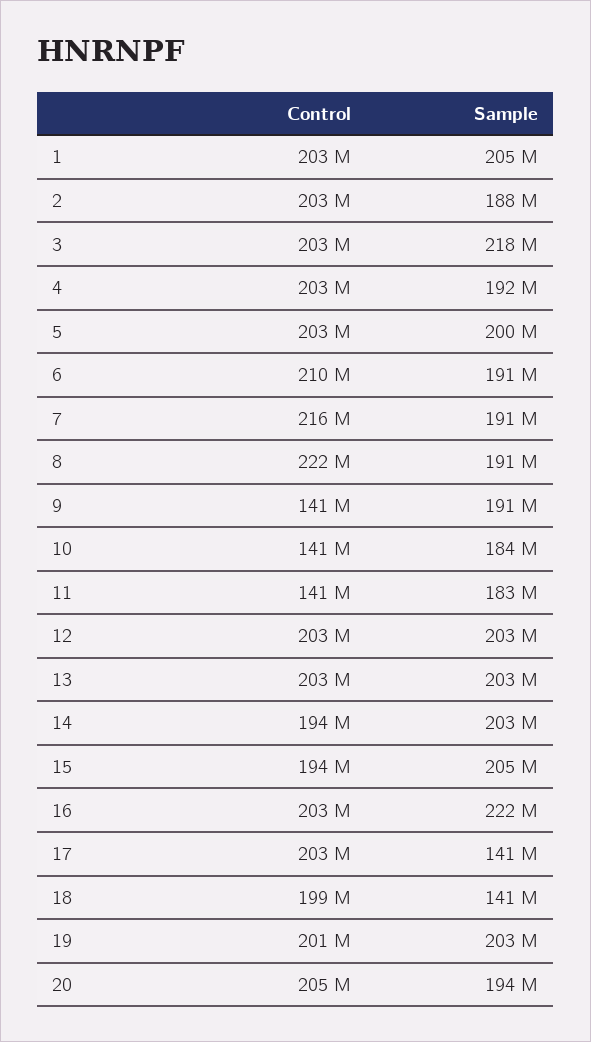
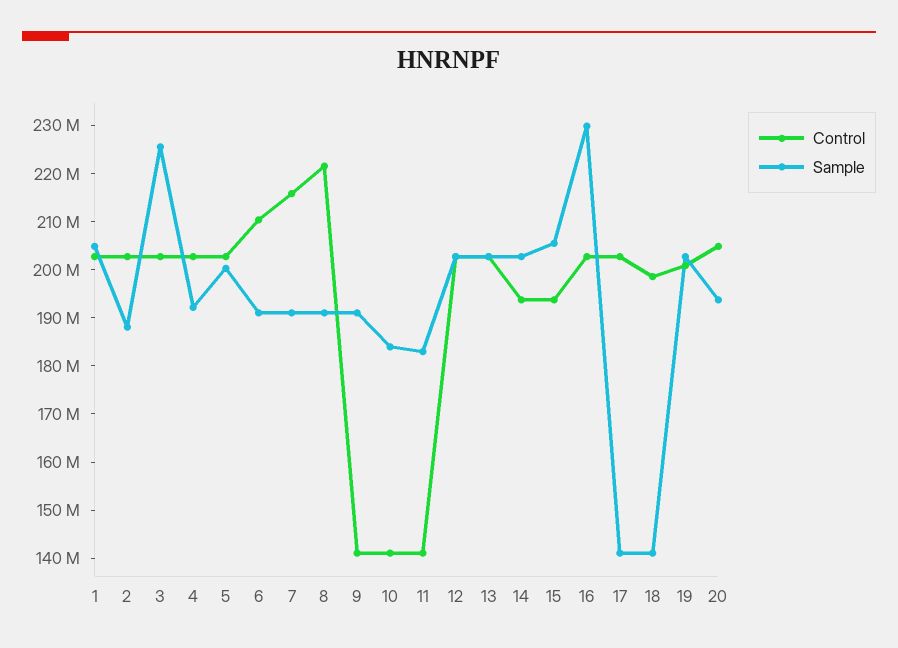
  {
    "Control": {
      "1": 203000000,
      "2": 203000000,
      "3": 203000000,
      "4": 203000000,
      "5": 203000000,
      "6": 210000000,
      "7": 216000000,
      "8": 222000000,
      "9": 141000000,
      "10": 141000000,
      "11": 141000000,
      "12": 203000000,
      "13": 203000000,
      "14": 194000000,
      "15": 194000000,
      "16": 203000000,
      "17": 203000000,
      "18": 199000000,
      "19": 201000000,
      "20": 205000000
    },
    "Sample": {
      "1": 205000000,
      "2": 188000000,
-     "3": 218000000,
+     "3": 226000000,
      "4": 192000000,
      "5": 200000000,
      "6": 191000000,
      "7": 191000000,
      "8": 191000000,
      "9": 191000000,
      "10": 184000000,
      "11": 183000000,
      "12": 203000000,
      "13": 203000000,
      "14": 203000000,
      "15": 205000000,
-     "16": 222000000,
+     "16": 230000000,
      "17": 141000000,
      "18": 141000000,
      "19": 203000000,
      "20": 194000000
    }
  }

